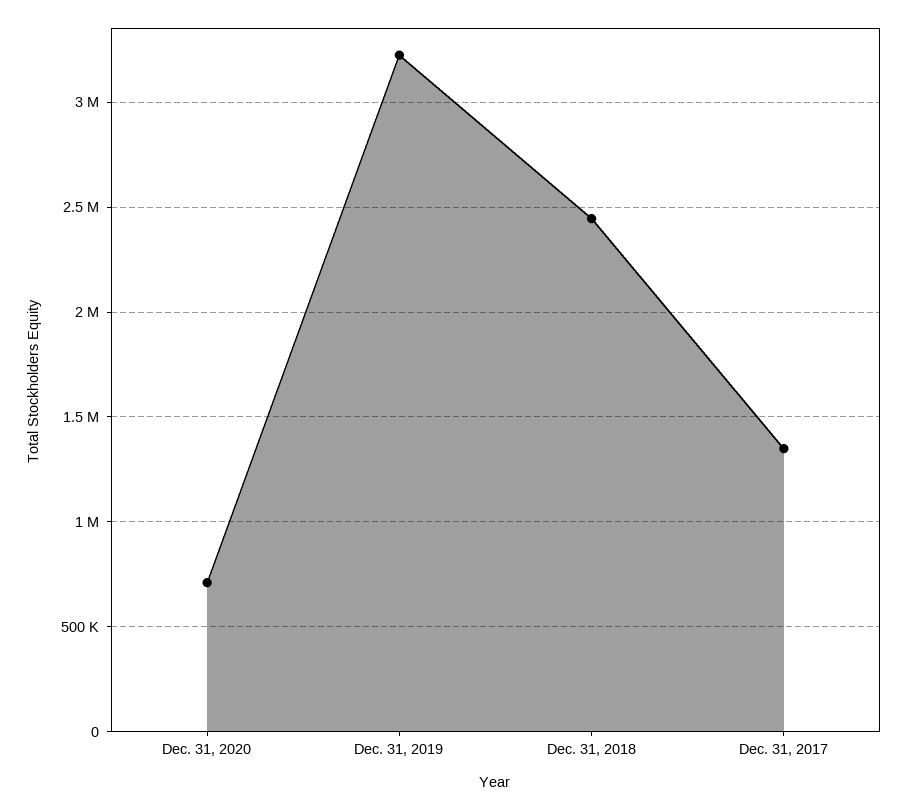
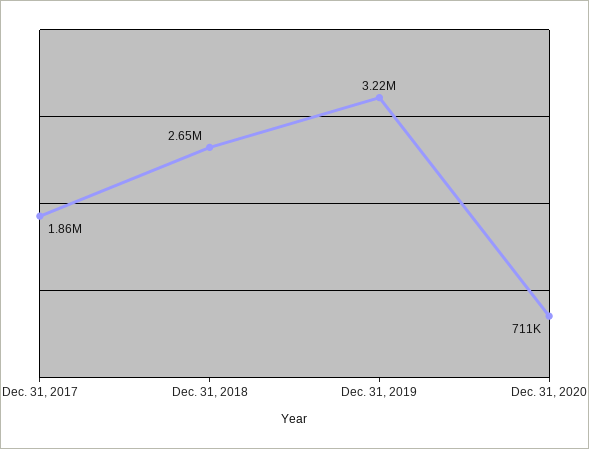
  {
    "Dec. 31, 2020": 711000,
    "Dec. 31, 2019": 3220000,
-   "Dec. 31, 2018": 2450000,
+   "Dec. 31, 2018": 2650000,
-   "Dec. 31, 2017": 1350000
+   "Dec. 31, 2017": 1860000
  }

